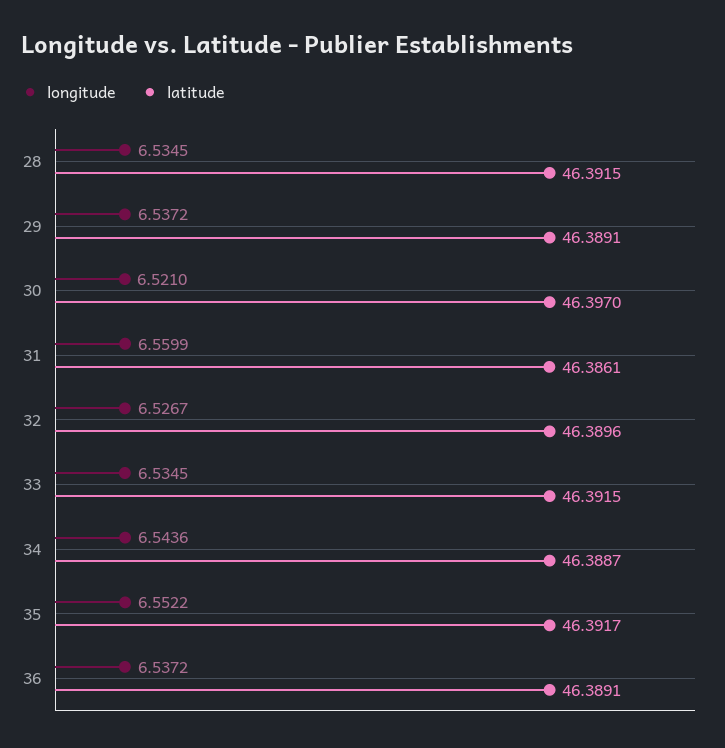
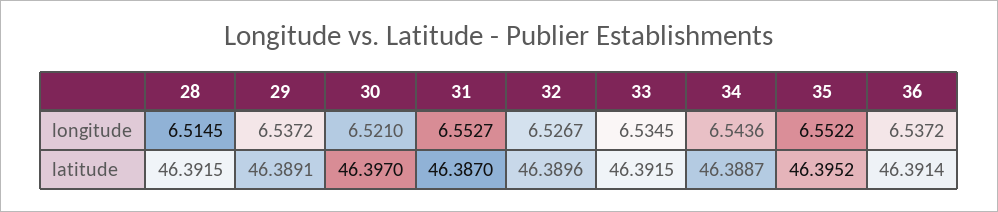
  {
    "longitude": {
-     "28": 6.5345,
+     "28": 6.5145,
      "29": 6.5372,
      "30": 6.521,
-     "31": 6.5599,
+     "31": 6.5527,
      "32": 6.5267,
      "33": 6.5345,
      "34": 6.5436,
      "35": 6.5522,
      "36": 6.5372
    },
    "latitude": {
      "28": 46.3915,
      "29": 46.3891,
      "30": 46.397,
-     "31": 46.3861,
+     "31": 46.387,
      "32": 46.3896,
      "33": 46.3915,
      "34": 46.3887,
-     "35": 46.3917,
+     "35": 46.3952,
-     "36": 46.3891
+     "36": 46.3914
    }
  }

